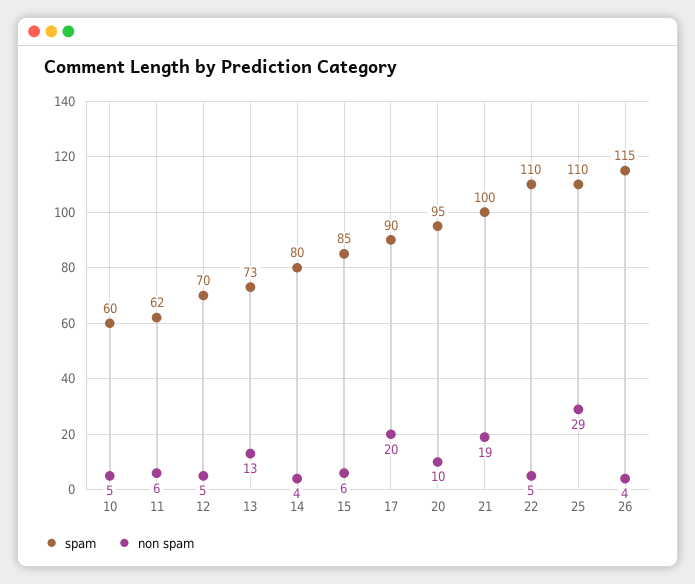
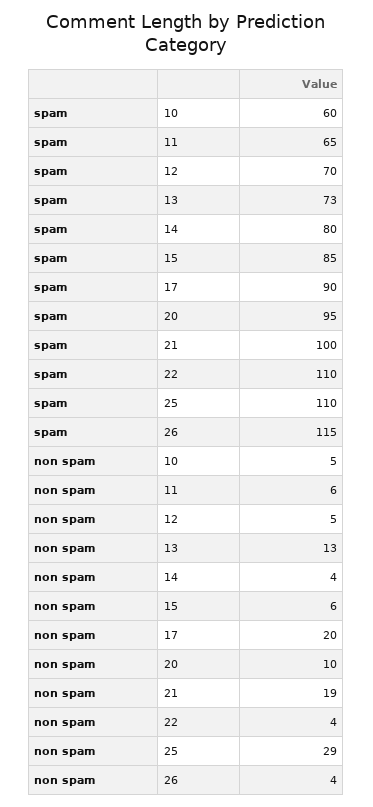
  {
    "spam": {
      "10": 60,
-     "11": 62,
+     "11": 65,
      "12": 70,
      "13": 73,
      "14": 80,
      "15": 85,
      "17": 90,
      "20": 95,
      "21": 100,
      "22": 110,
      "25": 110,
      "26": 115
    },
    "non spam": {
      "10": 5,
      "11": 6,
      "12": 5,
      "13": 13,
      "14": 4,
      "15": 6,
      "17": 20,
      "20": 10,
      "21": 19,
-     "22": 5,
+     "22": 4,
      "25": 29,
      "26": 4
    }
  }

